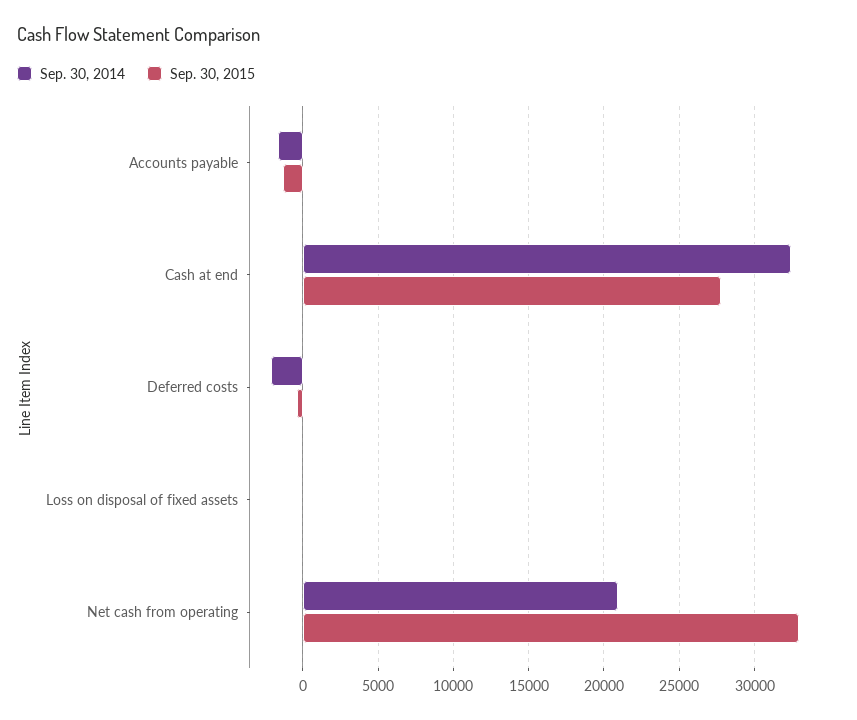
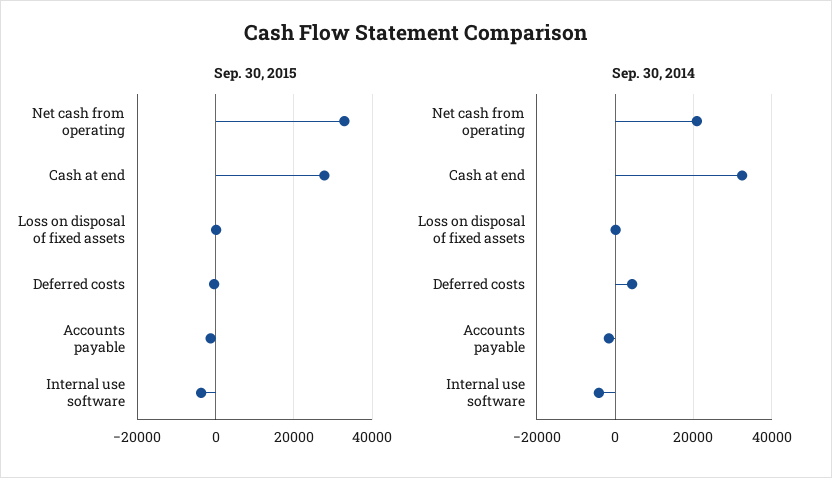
  {
    "Sep. 30, 2014": {
      "Accounts payable": -1500,
      "Cash at end": 32500,
-     "Deferred costs": -2000,
+     "Deferred costs": 4000,
      "Loss on disposal of fixed assets": 0,
-     "Net cash from operating": 21000
+     "Net cash from operating": 21000,
+     "Internal use software": -4000
    },
    "Sep. 30, 2015": {
      "Accounts payable": -1500,
      "Cash at end": 28000,
      "Deferred costs": -500,
      "Loss on disposal of fixed assets": 0,
-     "Net cash from operating": 33000
+     "Net cash from operating": 33000,
+     "Internal use software": -4000
    }
  }

